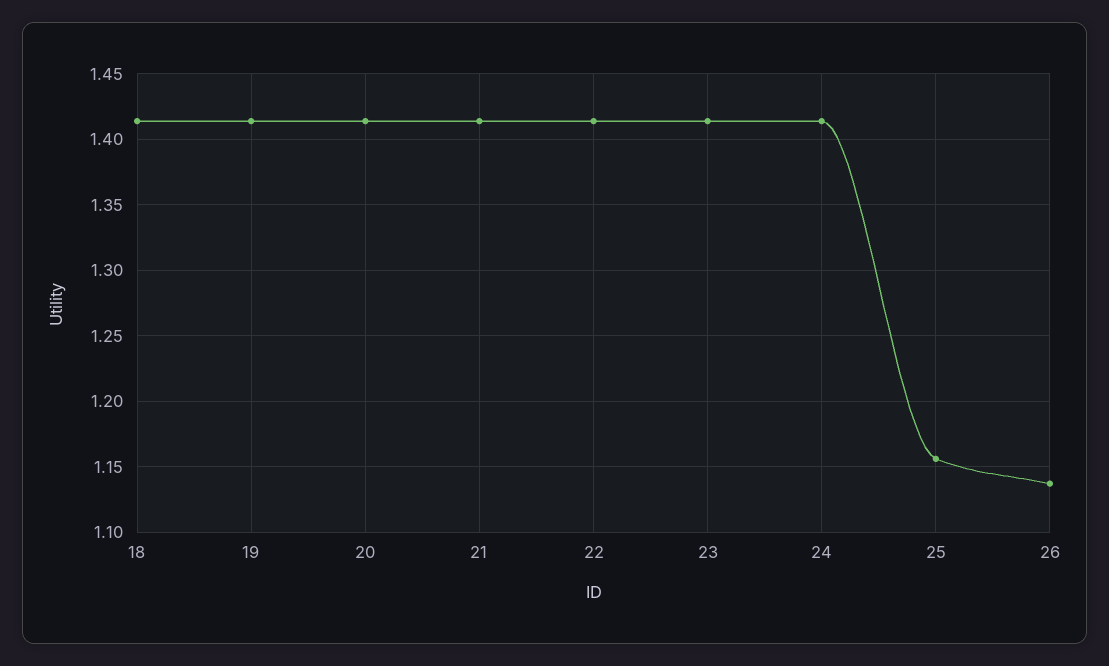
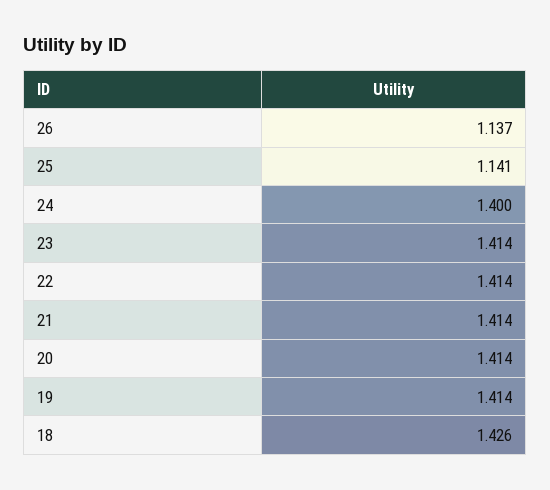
  {
-   "18": 1.415,
+   "18": 1.426,
    "19": 1.414,
    "20": 1.414,
    "21": 1.414,
    "22": 1.414,
    "23": 1.414,
-   "24": 1.415,
+   "24": 1.4,
-   "25": 1.155,
+   "25": 1.141,
    "26": 1.137
  }

